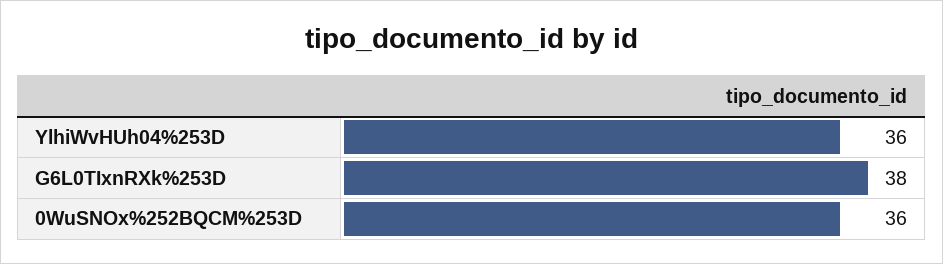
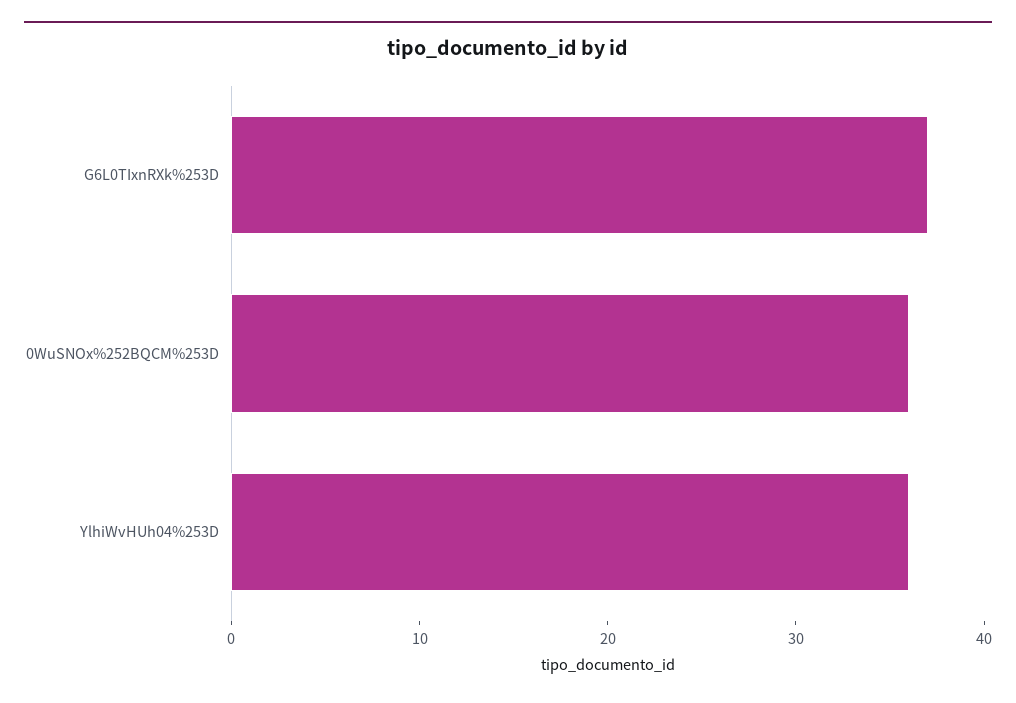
  {
    "YlhiWvHUh04%253D": 36,
-   "G6L0TIxnRXk%253D": 38,
+   "G6L0TIxnRXk%253D": 37,
    "0WuSNOx%252BQCM%253D": 36
  }

